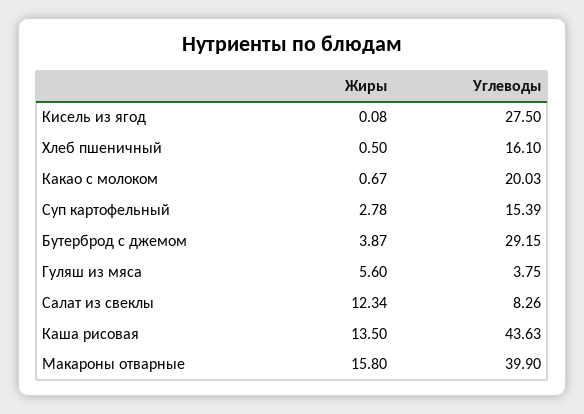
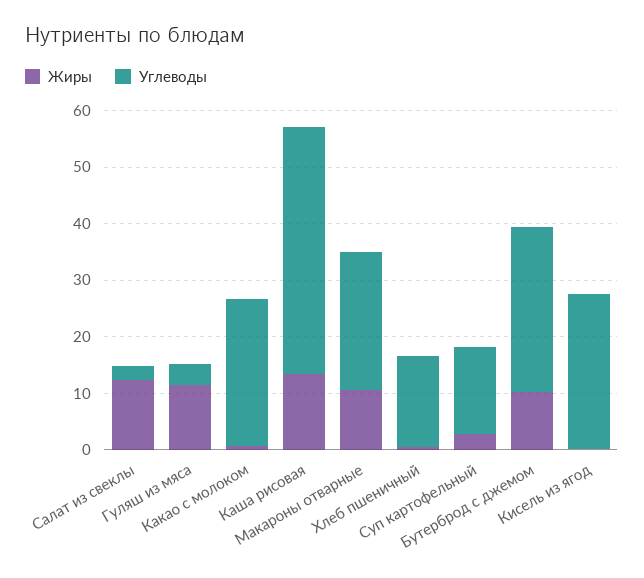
  {
    "Жиры": {
      "Кисель из ягод": 0.08,
      "Хлеб пшеничный": 0.5,
      "Какао с молоком": 0.67,
      "Суп картофельный": 2.78,
-     "Бутерброд с джемом": 3.87,
+     "Бутерброд с джемом": 10,
-     "Гуляш из мяса": 5.6,
+     "Гуляш из мяса": 12,
      "Салат из свеклы": 12.34,
      "Каша рисовая": 13.5,
-     "Макароны отварные": 15.8
+     "Макароны отварные": 10
    },
    "Углеводы": {
      "Кисель из ягод": 27.5,
      "Хлеб пшеничный": 16.1,
-     "Какао с молоком": 20.03,
+     "Какао с молоком": 26,
      "Суп картофельный": 15.39,
      "Бутерброд с джемом": 29.15,
      "Гуляш из мяса": 3.75,
-     "Салат из свеклы": 8.26,
+     "Салат из свеклы": 2,
      "Каша рисовая": 43.63,
-     "Макароны отварные": 39.9
+     "Макароны отварные": 24
    }
  }

